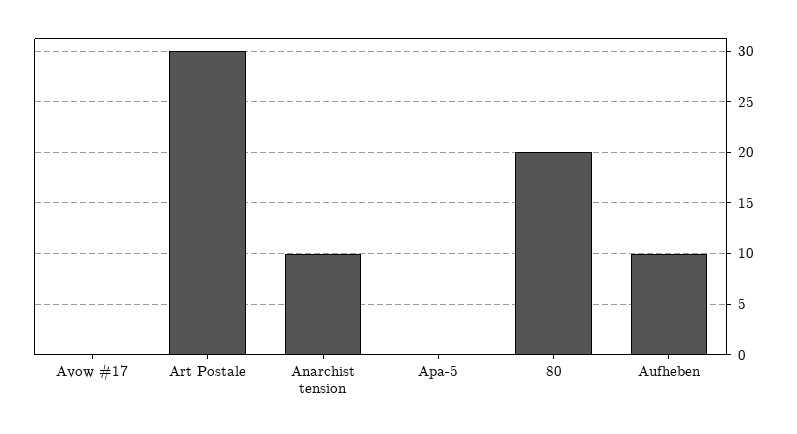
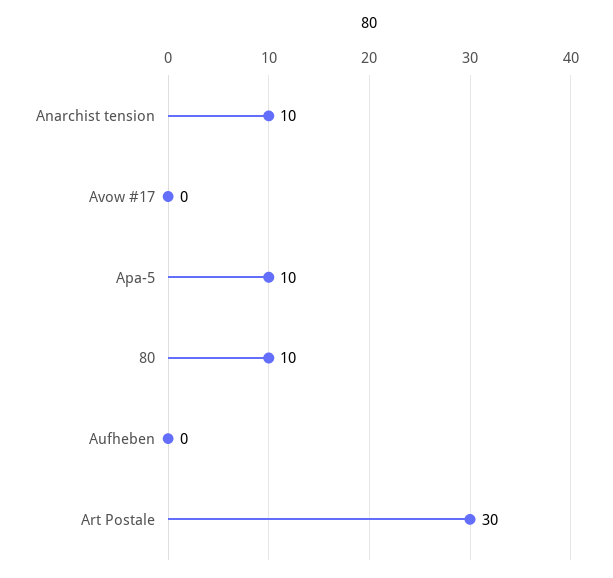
  {
    "Avow #17": 0,
    "Art Postale": 30,
    "Anarchist tension": 10,
-   "Apa-5": 0,
+   "Apa-5": 10,
-   "80": 20,
+   "80": 10,
-   "Aufheben": 10
+   "Aufheben": 0
  }

